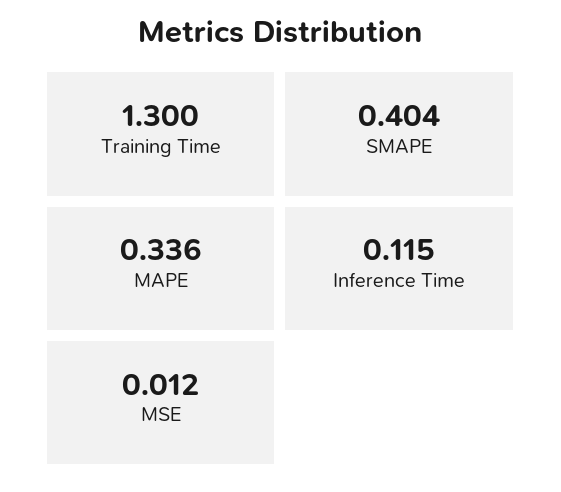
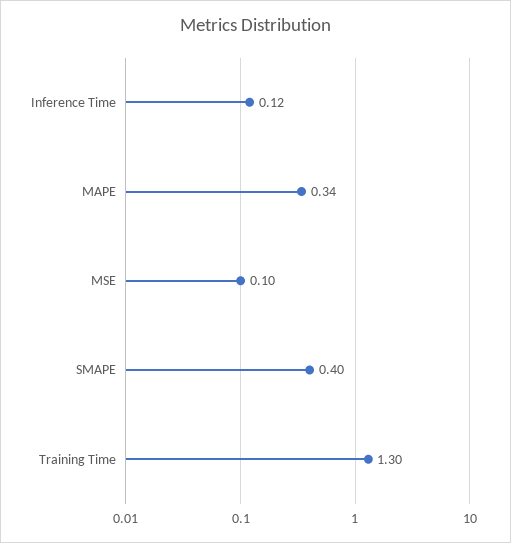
  {
    "Training Time": 1.3,
    "SMAPE": 0.404,
    "MAPE": 0.336,
    "Inference Time": 0.115,
-   "MSE": 0.012
+   "MSE": 0.1
  }

